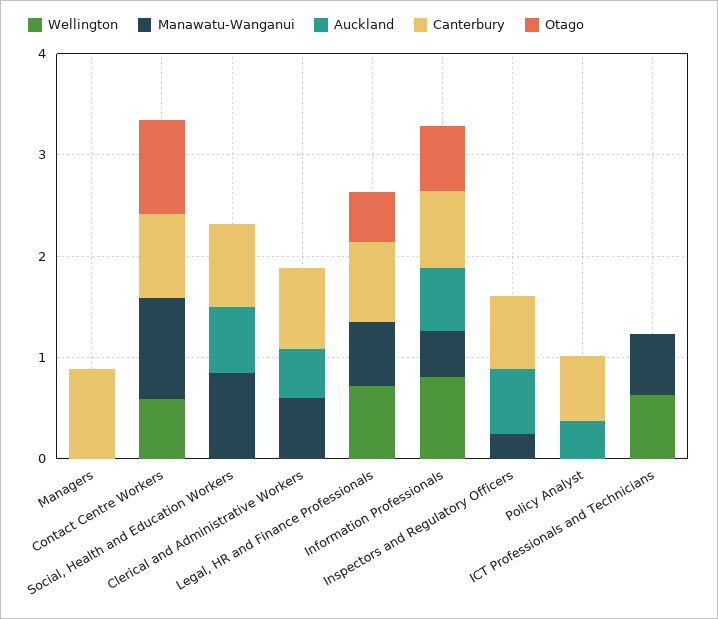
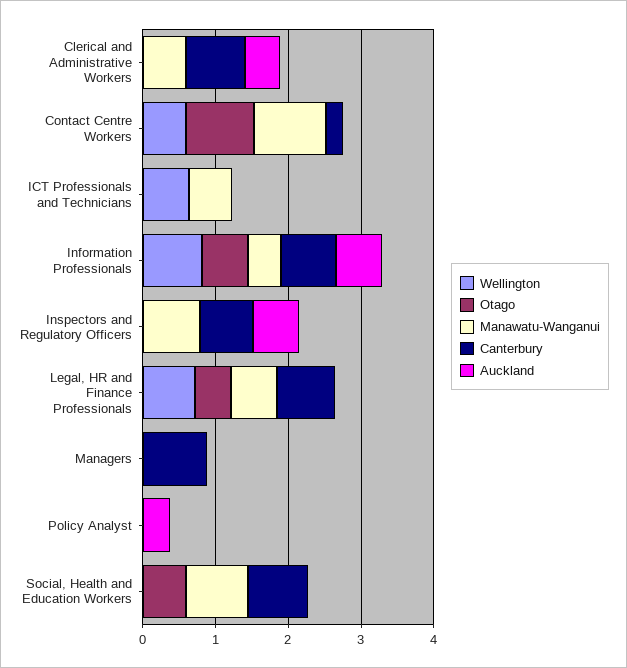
  {
    "Wellington": {
      "Managers": 0,
      "Contact Centre Workers": 0.6,
      "Social, Health and Education Workers": 0,
      "Clerical and Administrative Workers": 0,
      "Legal, HR and Finance Professionals": 0.8,
      "Information Professionals": 0.8,
      "Inspectors and Regulatory Officers": 0,
      "Policy Analyst": 0,
      "ICT Professionals and Technicians": 0.6
    },
    "Manawatu-Wanganui": {
      "Managers": 0,
      "Contact Centre Workers": 1,
      "Social, Health and Education Workers": 0.8,
      "Clerical and Administrative Workers": 0.6,
      "Legal, HR and Finance Professionals": 0.6,
      "Information Professionals": 0.4,
-     "Inspectors and Regulatory Officers": 0.2,
+     "Inspectors and Regulatory Officers": 0.8,
      "Policy Analyst": 0,
      "ICT Professionals and Technicians": 0.6
    },
    "Auckland": {
      "Managers": 0,
      "Contact Centre Workers": 0,
-     "Social, Health and Education Workers": 0.6,
+     "Social, Health and Education Workers": 0,
      "Clerical and Administrative Workers": 0.4,
      "Legal, HR and Finance Professionals": 0,
      "Information Professionals": 0.6,
      "Inspectors and Regulatory Officers": 0.6,
      "Policy Analyst": 0.4,
      "ICT Professionals and Technicians": 0
    },
    "Canterbury": {
      "Managers": 0.8,
-     "Contact Centre Workers": 0.8,
+     "Contact Centre Workers": 0.2,
      "Social, Health and Education Workers": 0.8,
      "Clerical and Administrative Workers": 0.8,
      "Legal, HR and Finance Professionals": 0.8,
      "Information Professionals": 0.8,
      "Inspectors and Regulatory Officers": 0.8,
-     "Policy Analyst": 0.6,
+     "Policy Analyst": 0,
      "ICT Professionals and Technicians": 0
    },
    "Otago": {
      "Managers": 0,
      "Contact Centre Workers": 1,
-     "Social, Health and Education Workers": 0,
+     "Social, Health and Education Workers": 0.6,
      "Clerical and Administrative Workers": 0,
      "Legal, HR and Finance Professionals": 0.6,
      "Information Professionals": 0.6,
      "Inspectors and Regulatory Officers": 0,
      "Policy Analyst": 0,
      "ICT Professionals and Technicians": 0
    }
  }

